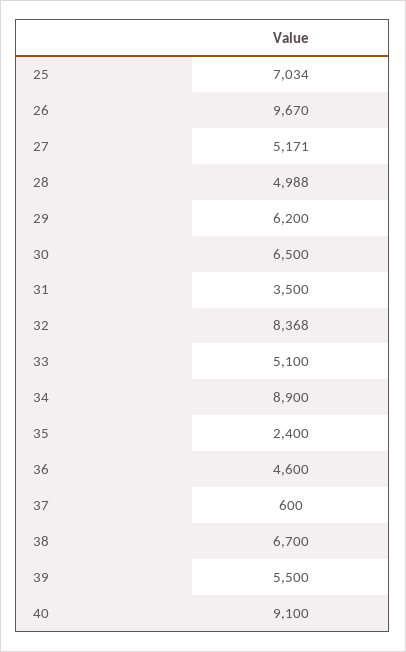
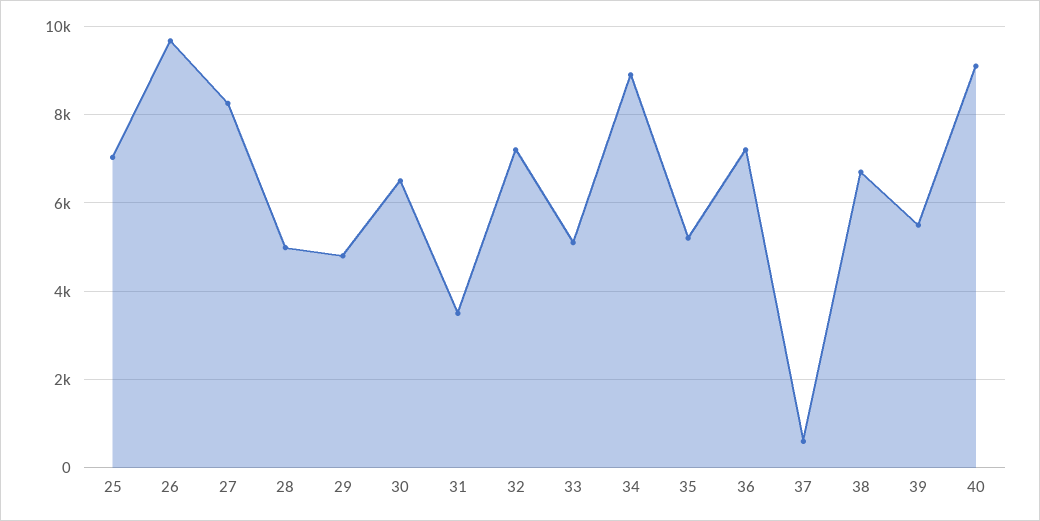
  {
    "25": 7034,
    "26": 9670,
-   "27": 5171,
+   "27": 8200,
    "28": 4988,
-   "29": 6200,
+   "29": 4800,
    "30": 6500,
    "31": 3500,
-   "32": 8368,
+   "32": 7200,
    "33": 5100,
    "34": 8900,
-   "35": 2400,
+   "35": 5200,
-   "36": 4600,
+   "36": 7200,
    "37": 600,
    "38": 6700,
    "39": 5500,
    "40": 9100
  }

